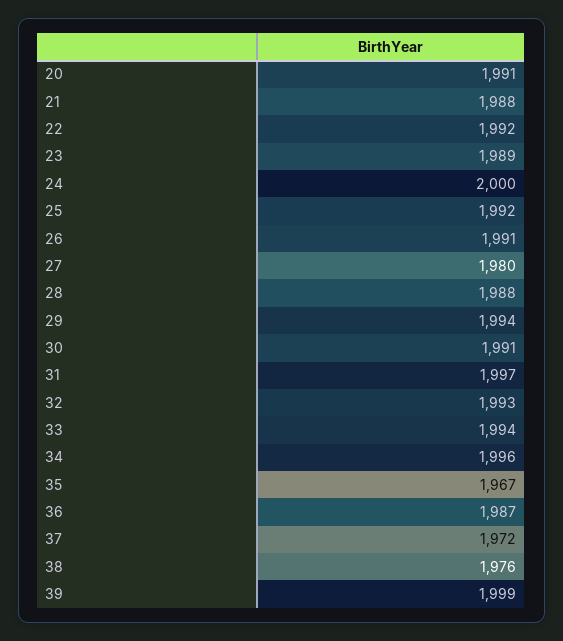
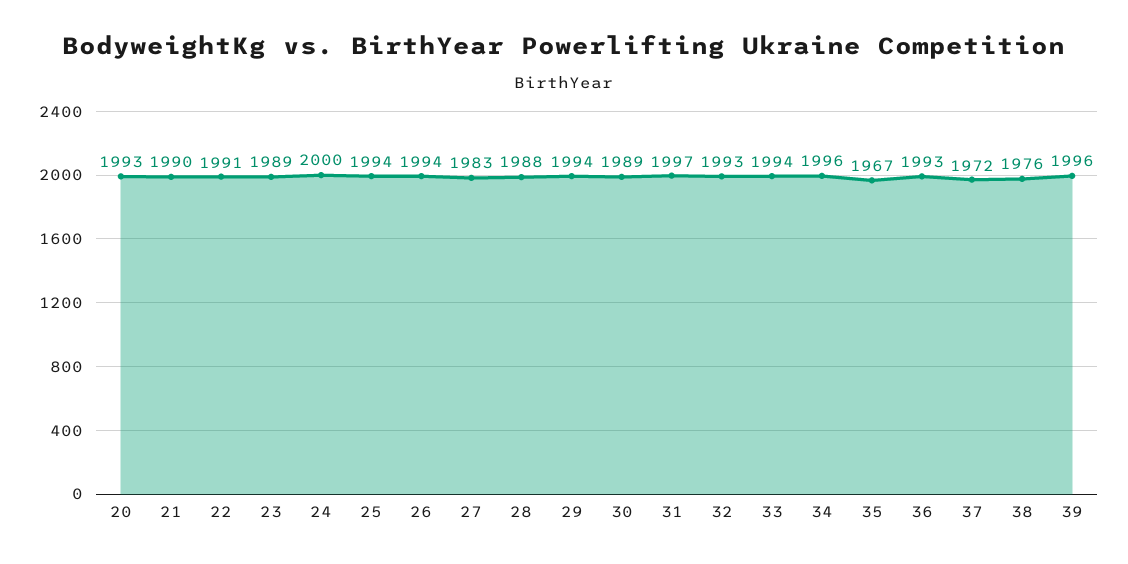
  {
-   "20": 1991,
+   "20": 1993,
-   "21": 1988,
+   "21": 1990,
-   "22": 1992,
+   "22": 1991,
    "23": 1989,
    "24": 2000,
-   "25": 1992,
+   "25": 1994,
-   "26": 1991,
+   "26": 1994,
-   "27": 1980,
+   "27": 1983,
    "28": 1988,
    "29": 1994,
-   "30": 1991,
+   "30": 1989,
    "31": 1997,
    "32": 1993,
    "33": 1994,
    "34": 1996,
    "35": 1967,
-   "36": 1987,
+   "36": 1993,
    "37": 1972,
    "38": 1976,
-   "39": 1999
+   "39": 1996
  }

